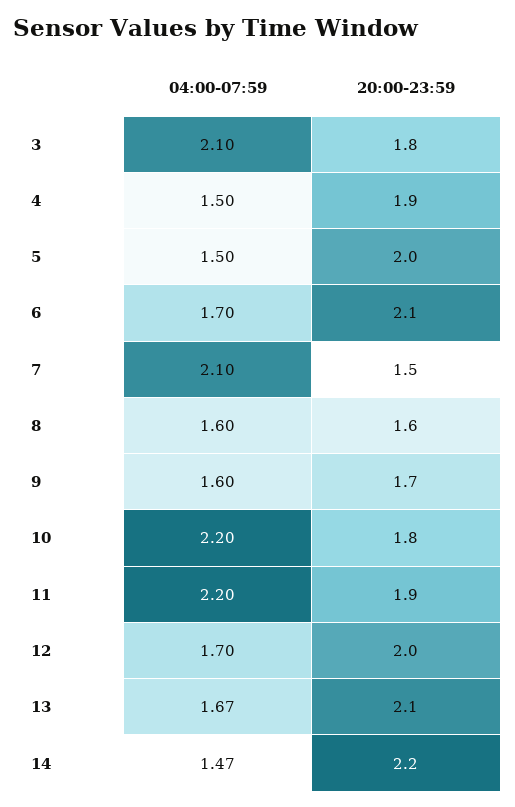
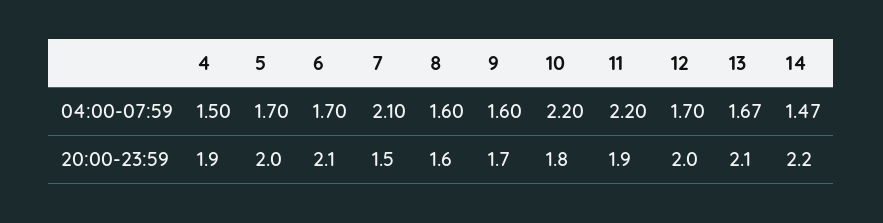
  {
    "04:00-07:59": {
-     "3": 2.1,
      "4": 1.5,
-     "5": 1.5,
+     "5": 1.7,
      "6": 1.7,
      "7": 2.1,
      "8": 1.6,
      "9": 1.6,
      "10": 2.2,
      "11": 2.2,
      "12": 1.7,
      "13": 1.67,
      "14": 1.47
    },
    "20:00-23:59": {
-     "3": 1.8,
      "4": 1.9,
      "5": 2,
      "6": 2.1,
      "7": 1.5,
      "8": 1.6,
      "9": 1.7,
      "10": 1.8,
      "11": 1.9,
      "12": 2,
      "13": 2.1,
      "14": 2.2
    }
  }

